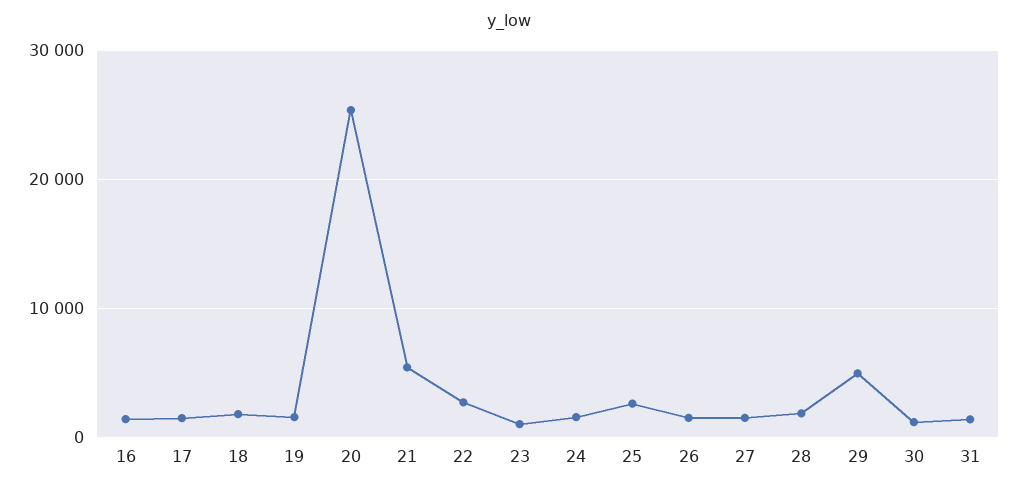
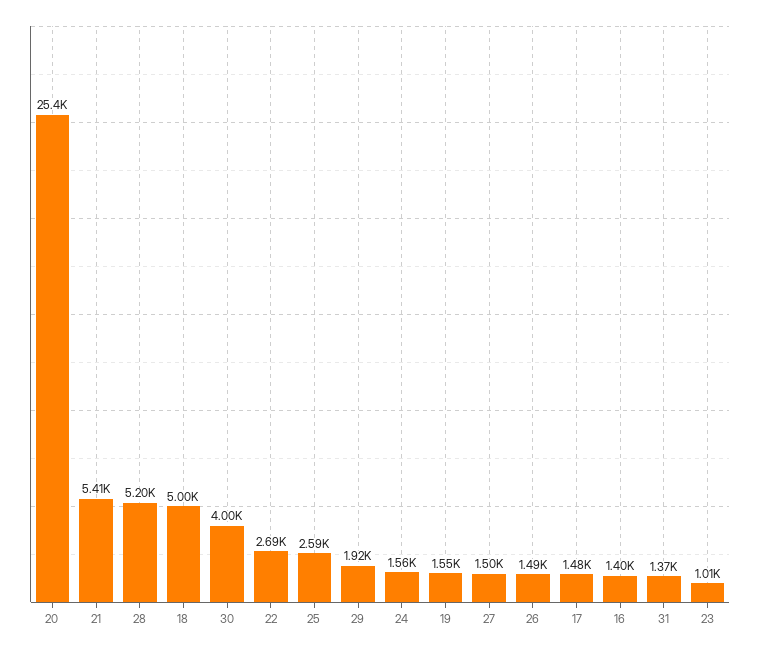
  {
    "16": 1400,
    "17": 1480,
-   "18": 2000,
+   "18": 5000,
    "19": 1550,
    "20": 25400,
    "21": 5410,
    "22": 2690,
    "23": 1010,
    "24": 1560,
    "25": 2590,
    "26": 1490,
    "27": 1500,
-   "28": 2000,
+   "28": 5200,
-   "29": 5000,
+   "29": 1920,
-   "30": 1000,
+   "30": 4000,
    "31": 1370
  }

